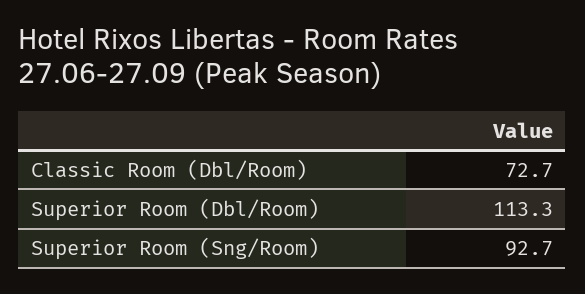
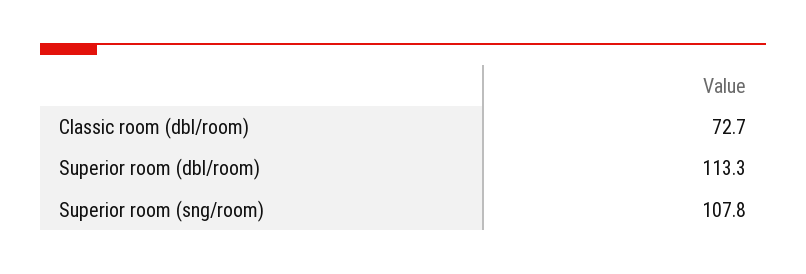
  {
    "Classic Room (Dbl/Room)": 72.7,
    "Superior Room (Dbl/Room)": 113.3,
-   "Superior Room (Sng/Room)": 92.7
+   "Superior Room (Sng/Room)": 107.8
  }

